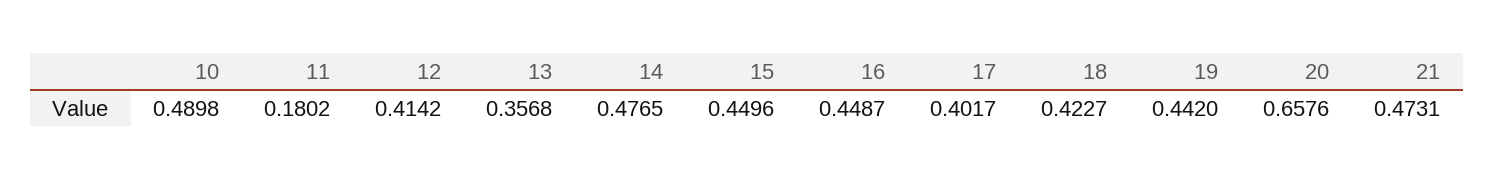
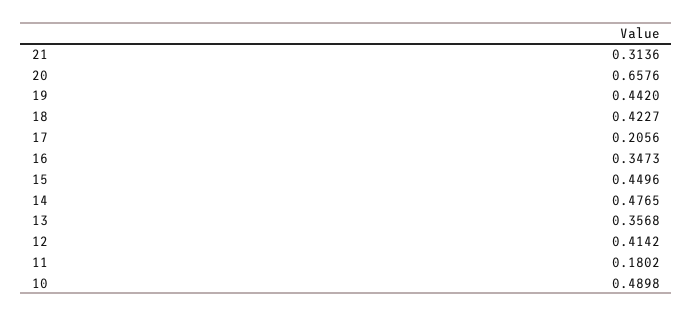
  {
    "10": 0.4898,
    "11": 0.1802,
    "12": 0.4142,
    "13": 0.3568,
    "14": 0.4765,
    "15": 0.4496,
-   "16": 0.4487,
+   "16": 0.3473,
-   "17": 0.4017,
+   "17": 0.2056,
    "18": 0.4227,
    "19": 0.442,
    "20": 0.6576,
-   "21": 0.4731
+   "21": 0.3136
  }

